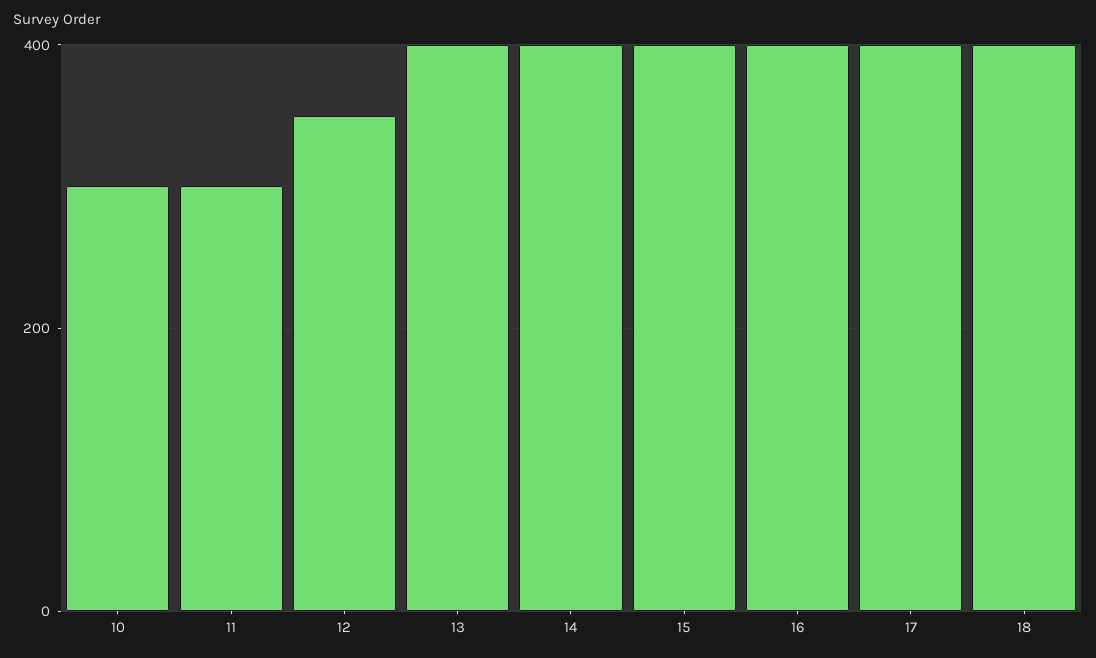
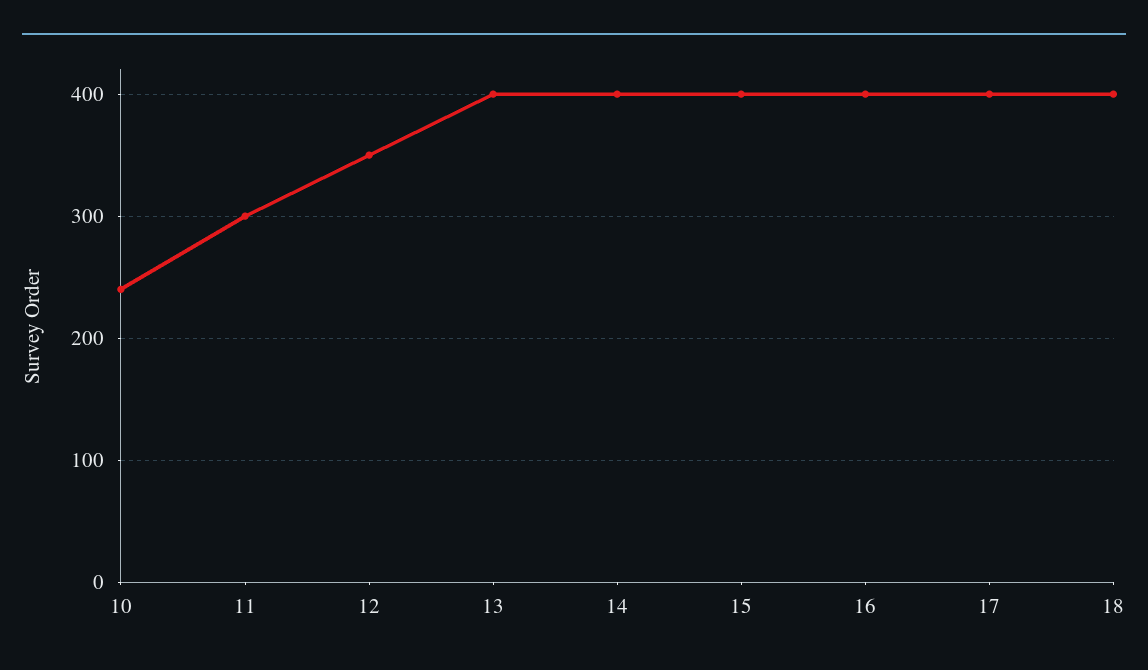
  {
-   "10": 300,
+   "10": 240,
    "11": 300,
    "12": 350,
    "13": 400,
    "14": 400,
    "15": 400,
    "16": 400,
    "17": 400,
    "18": 400
  }

